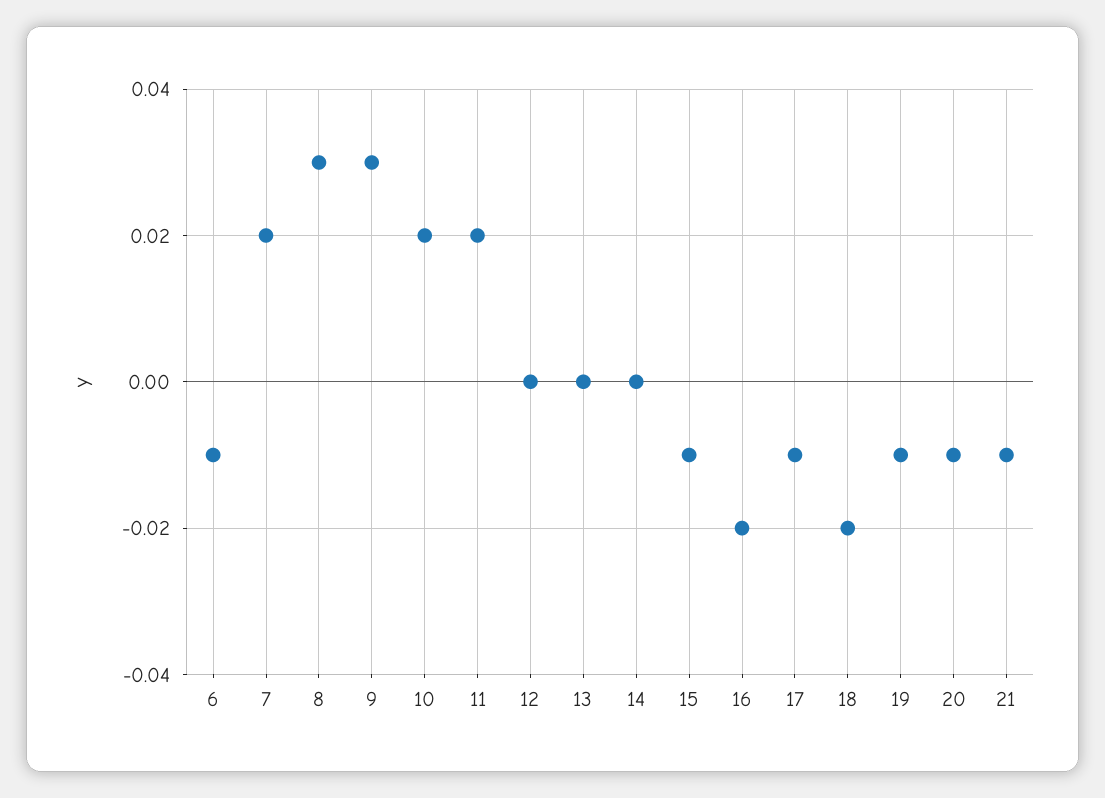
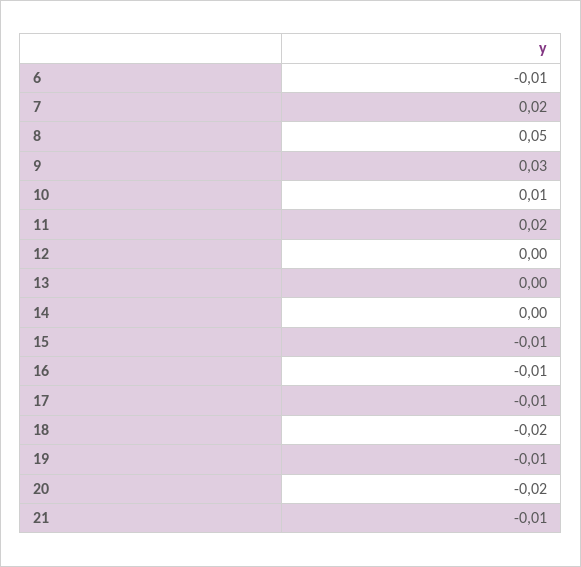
  {
    "6": -0.01,
    "7": 0.02,
-   "8": 0.03,
+   "8": 0.05,
    "9": 0.03,
-   "10": 0.02,
+   "10": 0.01,
    "11": 0.02,
    "12": 0,
    "13": 0,
    "14": 0,
    "15": -0.01,
-   "16": -0.02,
+   "16": -0.01,
    "17": -0.01,
    "18": -0.02,
    "19": -0.01,
-   "20": -0.01,
+   "20": -0.02,
    "21": -0.01
  }

